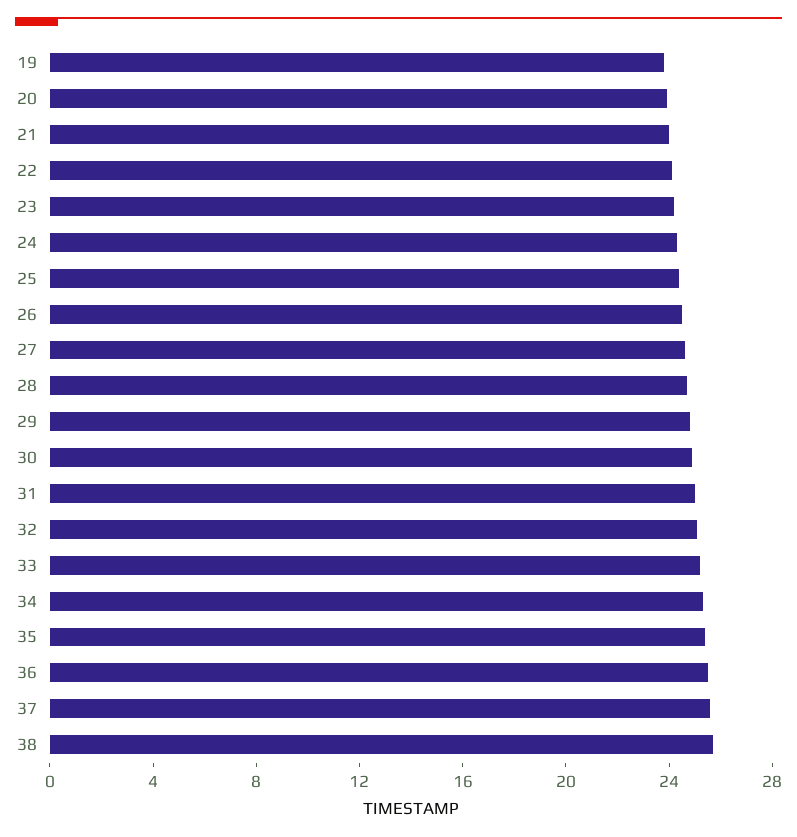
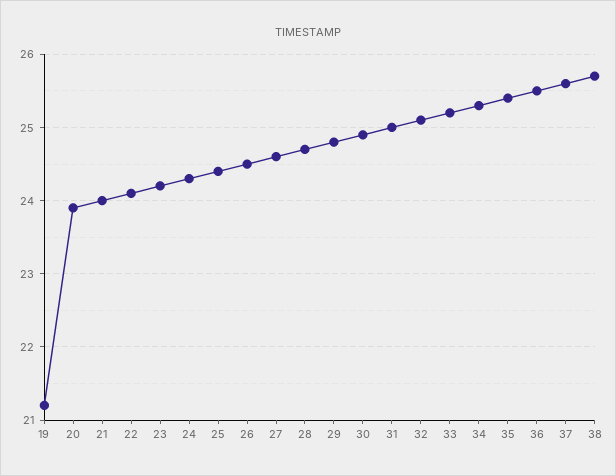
  {
-   "19": 24,
+   "19": 21.2,
    "20": 23.9,
    "21": 24,
    "22": 24.1,
    "23": 24.2,
    "24": 24.3,
    "25": 24.4,
    "26": 24.5,
    "27": 24.6,
    "28": 24.7,
    "29": 24.8,
    "30": 24.9,
    "31": 25,
    "32": 25.1,
    "33": 25.2,
    "34": 25.3,
    "35": 25.4,
    "36": 25.5,
    "37": 25.6,
    "38": 25.7
  }

